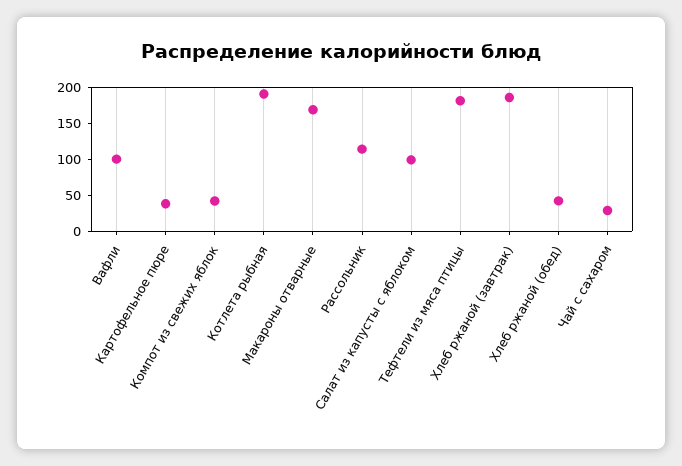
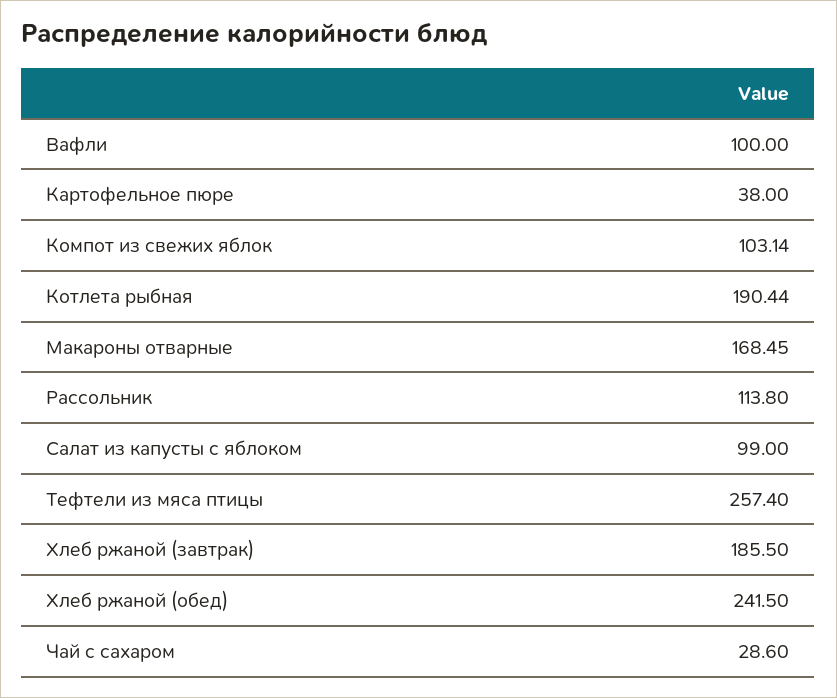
  {
    "Вафли": 100,
    "Картофельное пюре": 38,
-   "Компот из свежих яблок": 50,
+   "Компот из свежих яблок": 103.14,
    "Котлета рыбная": 190.44,
    "Макароны отварные": 168.45,
    "Рассольник": 113.8,
    "Салат из капусты с яблоком": 99,
-   "Тефтели из мяса птицы": 175,
+   "Тефтели из мяса птицы": 257.4,
    "Хлеб ржаной (завтрак)": 185.5,
-   "Хлеб ржаной (обед)": 50,
+   "Хлеб ржаной (обед)": 241.5,
    "Чай с сахаром": 28.6
  }

